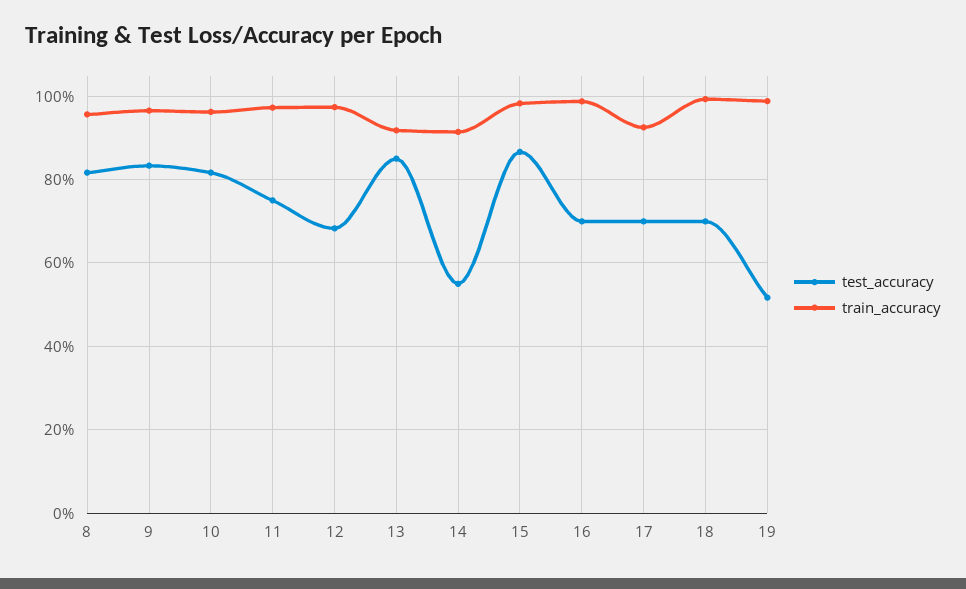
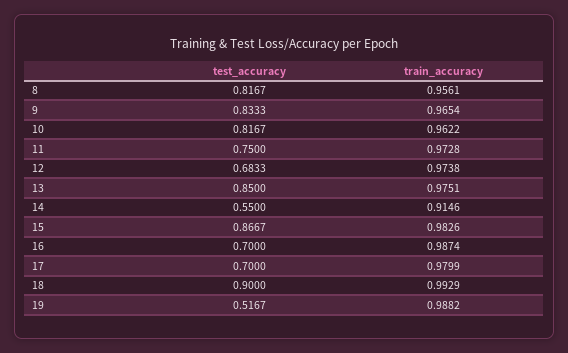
  {
    "test_accuracy": {
      "8": 0.8167,
      "9": 0.8333,
      "10": 0.8167,
      "11": 0.75,
      "12": 0.6833,
      "13": 0.85,
      "14": 0.55,
      "15": 0.8667,
      "16": 0.7,
      "17": 0.7,
-     "18": 0.7,
+     "18": 0.9,
      "19": 0.5167
    },
    "train_accuracy": {
      "8": 0.9561,
      "9": 0.9654,
      "10": 0.9622,
      "11": 0.9728,
      "12": 0.9738,
-     "13": 0.92,
+     "13": 0.9751,
      "14": 0.9146,
      "15": 0.9826,
      "16": 0.9874,
-     "17": 0.92,
+     "17": 0.9799,
      "18": 0.9929,
      "19": 0.9882
    }
  }

